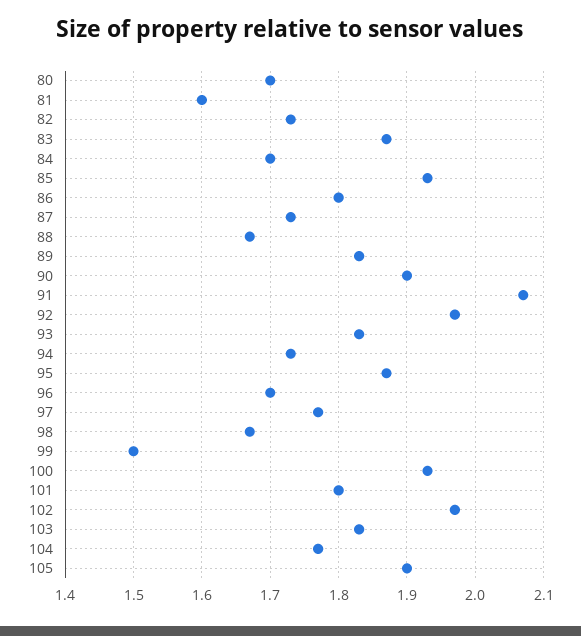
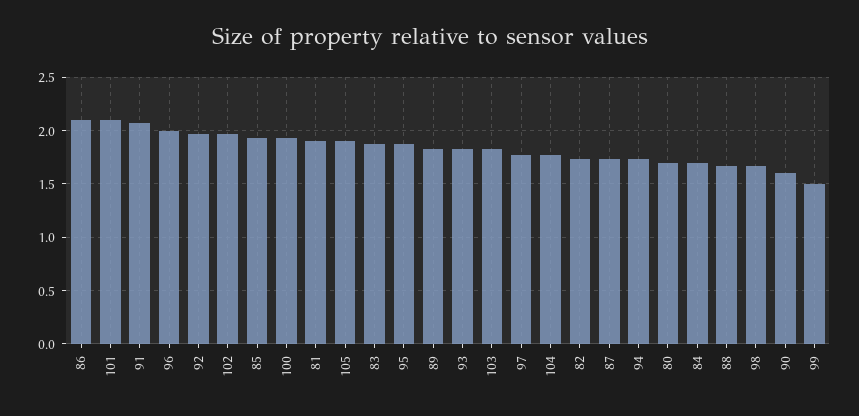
  {
    "80": 1.7,
-   "81": 1.6,
+   "81": 1.9,
    "82": 1.73,
    "83": 1.87,
    "84": 1.7,
    "85": 1.93,
-   "86": 1.8,
+   "86": 2.1,
    "87": 1.73,
    "88": 1.67,
    "89": 1.83,
-   "90": 1.9,
+   "90": 1.6,
    "91": 2.07,
    "92": 1.97,
    "93": 1.83,
    "94": 1.73,
    "95": 1.87,
-   "96": 1.7,
+   "96": 2,
    "97": 1.77,
    "98": 1.67,
    "99": 1.5,
    "100": 1.93,
-   "101": 1.8,
+   "101": 2.1,
    "102": 1.97,
    "103": 1.83,
    "104": 1.77,
    "105": 1.9
  }

